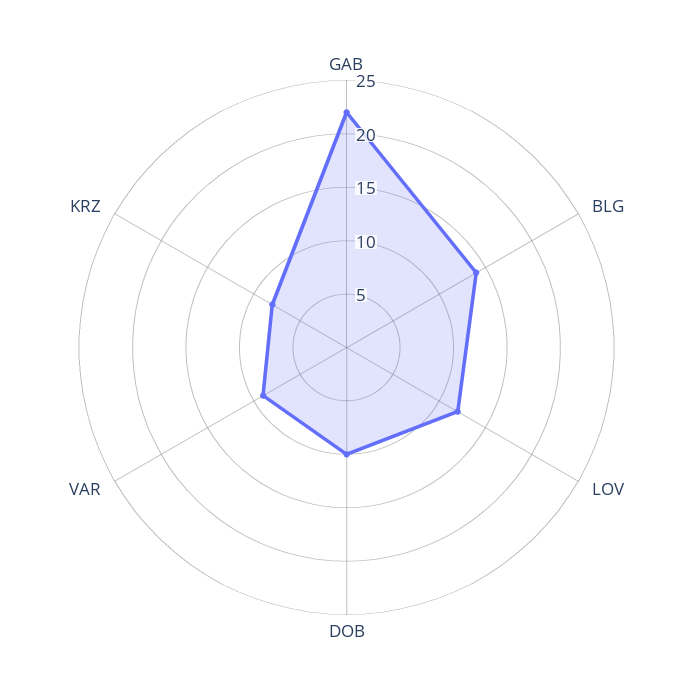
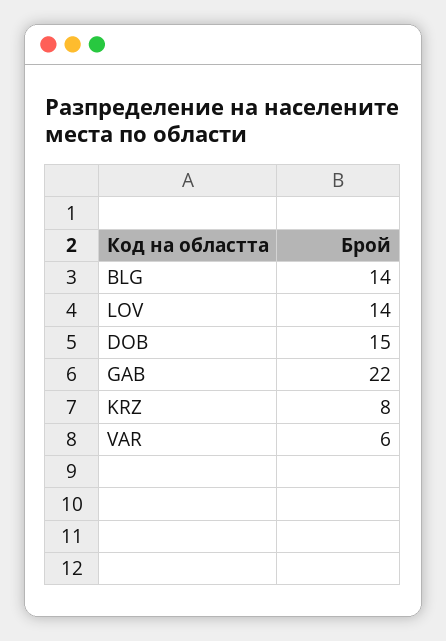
  {
    "GAB": 22,
    "BLG": 14,
-   "LOV": 12,
+   "LOV": 14,
-   "DOB": 10,
+   "DOB": 15,
-   "VAR": 9,
+   "VAR": 6,
    "KRZ": 8
  }

